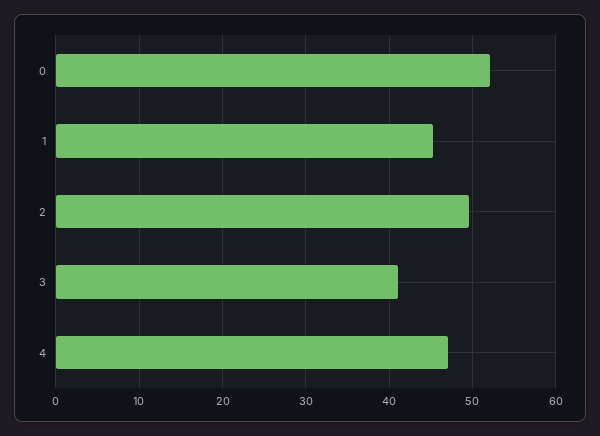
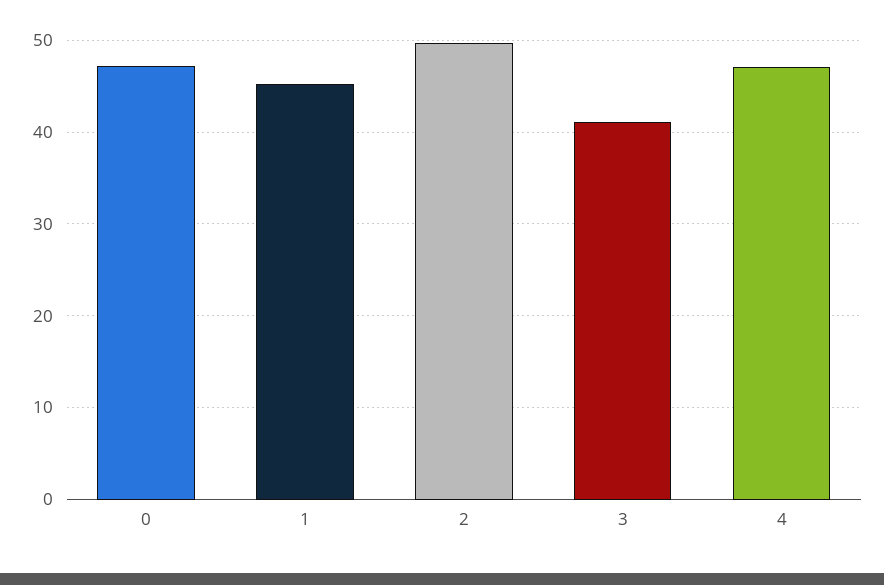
  {
-   "0": 52,
+   "0": 47,
    "1": 45,
    "2": 50,
    "3": 41,
    "4": 47
  }

